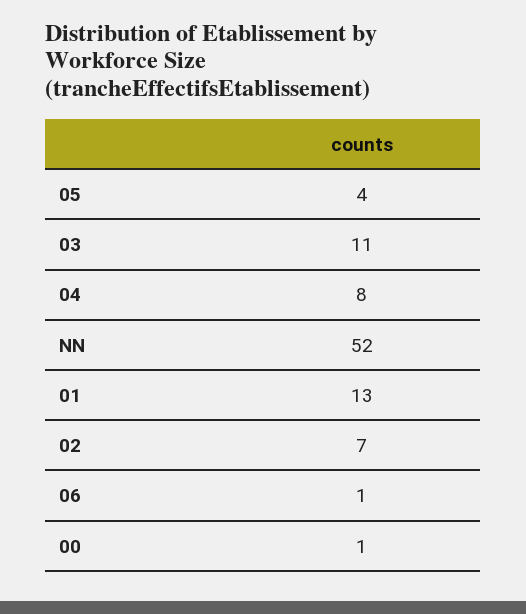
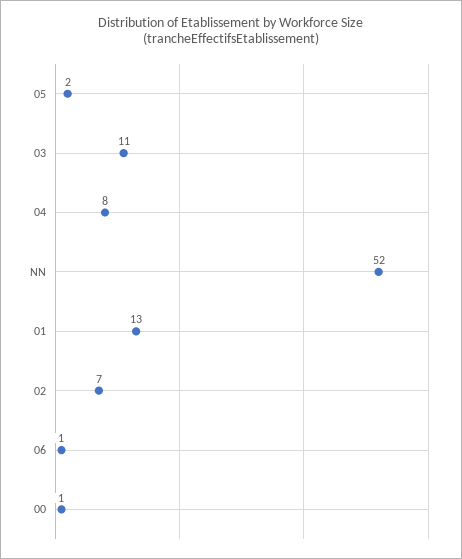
  {
-   "05": 4,
+   "05": 2,
    "03": 11,
    "04": 8,
    "NN": 52,
    "01": 13,
    "02": 7,
    "06": 1,
    "00": 1
  }

